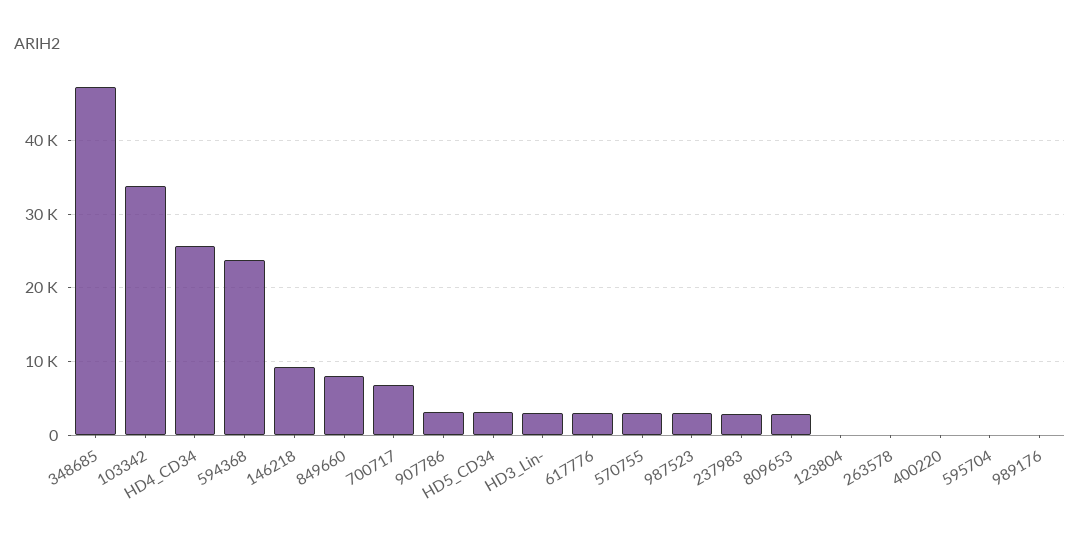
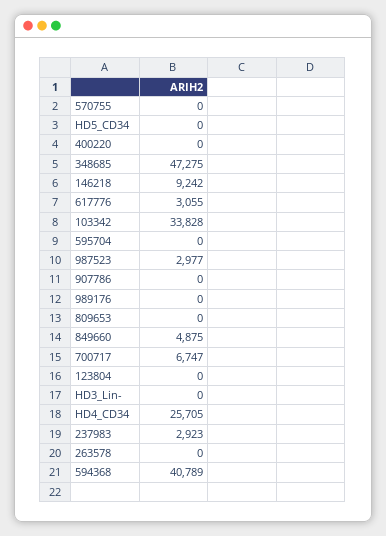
  {
    "348685": 47275,
    "103342": 33828,
    "HD4_CD34": 25705,
-   "594368": 24000,
+   "594368": 40789,
    "146218": 9242,
-   "849660": 8000,
+   "849660": 4875,
    "700717": 6747,
-   "907786": 3000,
+   "907786": 0,
-   "HD5_CD34": 3000,
+   "HD5_CD34": 0,
-   "HD3_Lin-": 3000,
+   "HD3_Lin-": 0,
    "617776": 3055,
-   "570755": 3000,
+   "570755": 0,
    "987523": 2977,
    "237983": 2923,
-   "809653": 3000,
+   "809653": 0,
    "123804": 0,
    "263578": 0,
    "400220": 0,
    "595704": 0,
    "989176": 0
  }

